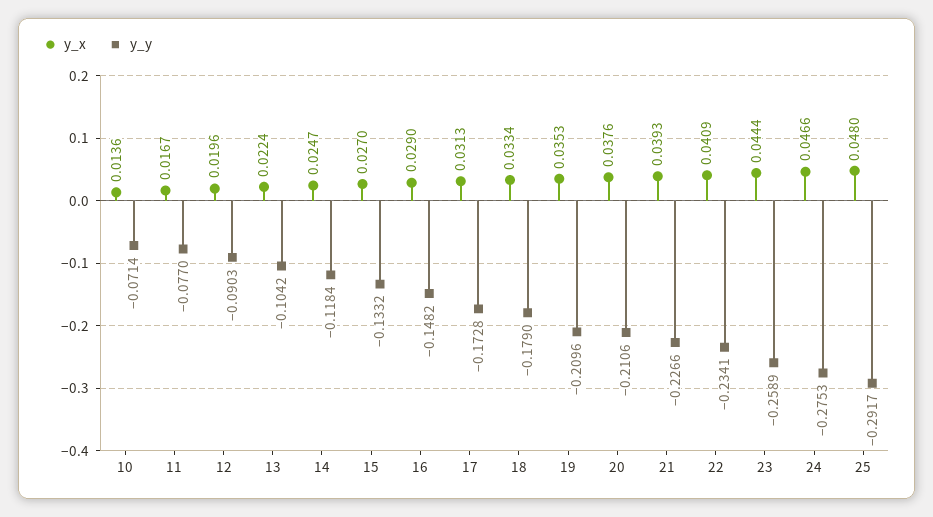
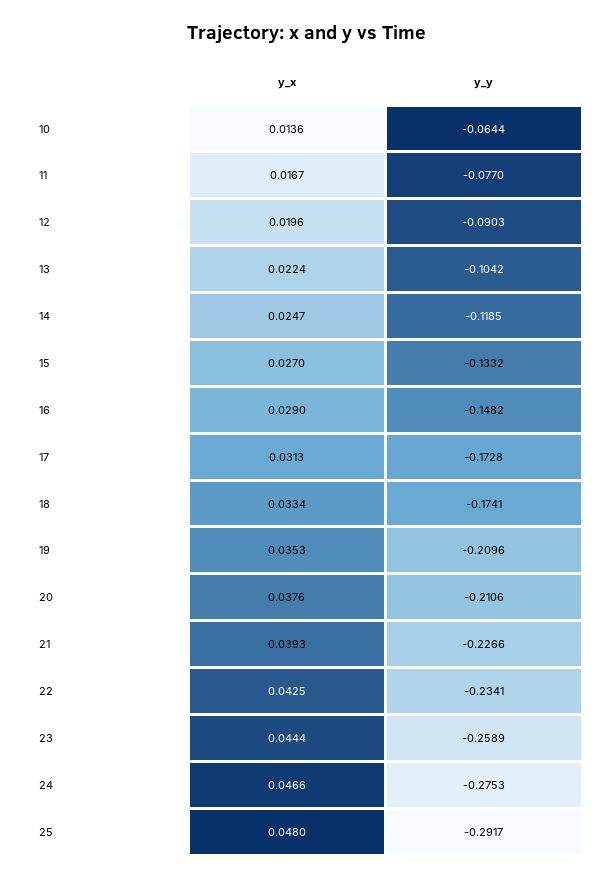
  {
    "y_x": {
      "10": 0.0136,
      "11": 0.0167,
      "12": 0.0196,
      "13": 0.0224,
      "14": 0.0247,
      "15": 0.027,
      "16": 0.029,
      "17": 0.0313,
      "18": 0.0334,
      "19": 0.0353,
      "20": 0.0376,
      "21": 0.0393,
-     "22": 0.0409,
+     "22": 0.0425,
      "23": 0.0444,
      "24": 0.0466,
      "25": 0.048
    },
    "y_y": {
-     "10": -0.0714,
+     "10": -0.0644,
      "11": -0.077,
      "12": -0.0903,
      "13": -0.1042,
-     "14": -0.1184,
+     "14": -0.1185,
      "15": -0.1332,
      "16": -0.1482,
      "17": -0.1728,
-     "18": -0.179,
+     "18": -0.1741,
      "19": -0.2096,
      "20": -0.2106,
      "21": -0.2266,
      "22": -0.2341,
      "23": -0.2589,
      "24": -0.2753,
      "25": -0.2917
    }
  }

